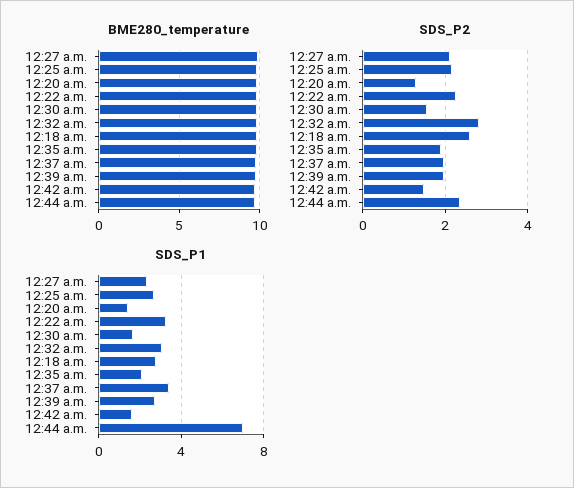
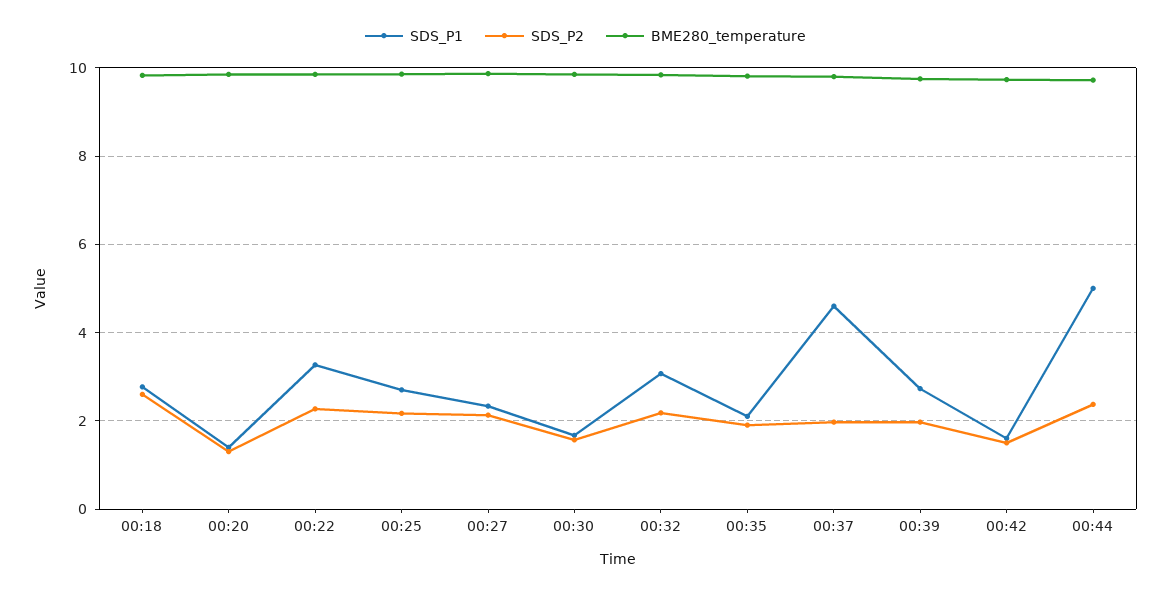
  {
    "BME280_temperature": {
      "12:27 a.m.": 9.8,
      "12:25 a.m.": 9.8,
      "12:20 a.m.": 9.8,
      "12:22 a.m.": 9.8,
      "12:30 a.m.": 9.8,
      "12:32 a.m.": 9.8,
      "12:18 a.m.": 9.8,
      "12:35 a.m.": 9.8,
      "12:37 a.m.": 9.8,
      "12:39 a.m.": 9.8,
      "12:42 a.m.": 9.8,
      "12:44 a.m.": 9.8
    },
    "SDS_P2": {
      "12:27 a.m.": 2.2,
      "12:25 a.m.": 2.2,
      "12:20 a.m.": 1.4,
      "12:22 a.m.": 2.2,
      "12:30 a.m.": 1.6,
-     "12:32 a.m.": 2.8,
+     "12:32 a.m.": 2.2,
      "12:18 a.m.": 2.6,
      "12:35 a.m.": 2,
      "12:37 a.m.": 2,
      "12:39 a.m.": 2,
      "12:42 a.m.": 1.6,
      "12:44 a.m.": 2.4
    },
    "SDS_P1": {
      "12:27 a.m.": 2.4,
      "12:25 a.m.": 2.8,
      "12:20 a.m.": 1.4,
      "12:22 a.m.": 3.2,
      "12:30 a.m.": 1.6,
      "12:32 a.m.": 3,
      "12:18 a.m.": 2.8,
      "12:35 a.m.": 2.2,
-     "12:37 a.m.": 3.5,
+     "12:37 a.m.": 4.6,
      "12:39 a.m.": 2.8,
      "12:42 a.m.": 1.6,
-     "12:44 a.m.": 7
+     "12:44 a.m.": 5
    }
  }

